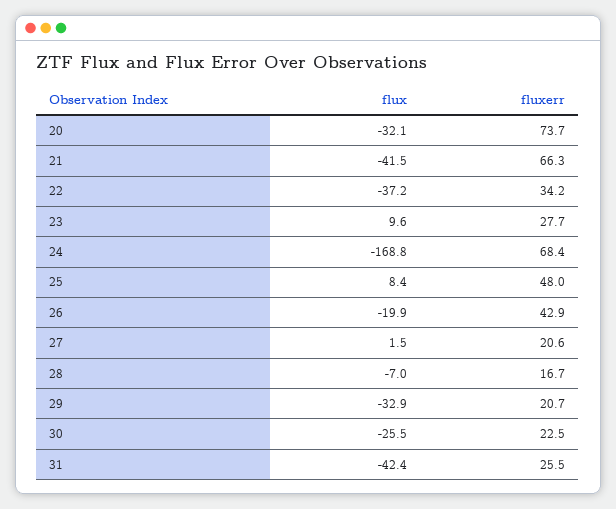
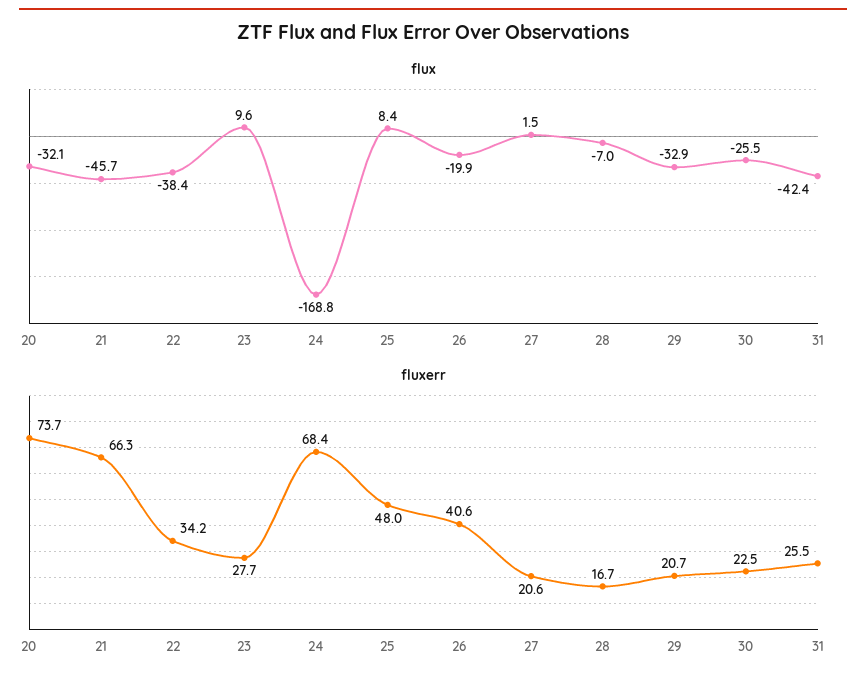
  {
    "flux": {
      "20": -32.1,
-     "21": -41.5,
+     "21": -45.7,
-     "22": -37.2,
+     "22": -38.4,
      "23": 9.6,
      "24": -168.8,
      "25": 8.4,
      "26": -19.9,
      "27": 1.5,
      "28": -7,
      "29": -32.9,
      "30": -25.5,
      "31": -42.4
    },
    "fluxerr": {
      "20": 73.7,
      "21": 66.3,
      "22": 34.2,
      "23": 27.7,
      "24": 68.4,
      "25": 48,
-     "26": 42.9,
+     "26": 40.6,
      "27": 20.6,
      "28": 16.7,
      "29": 20.7,
      "30": 22.5,
      "31": 25.5
    }
  }

